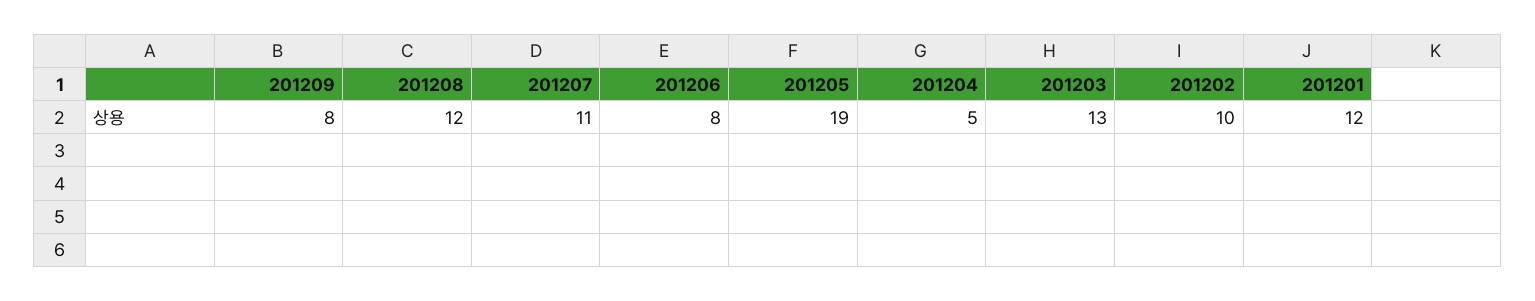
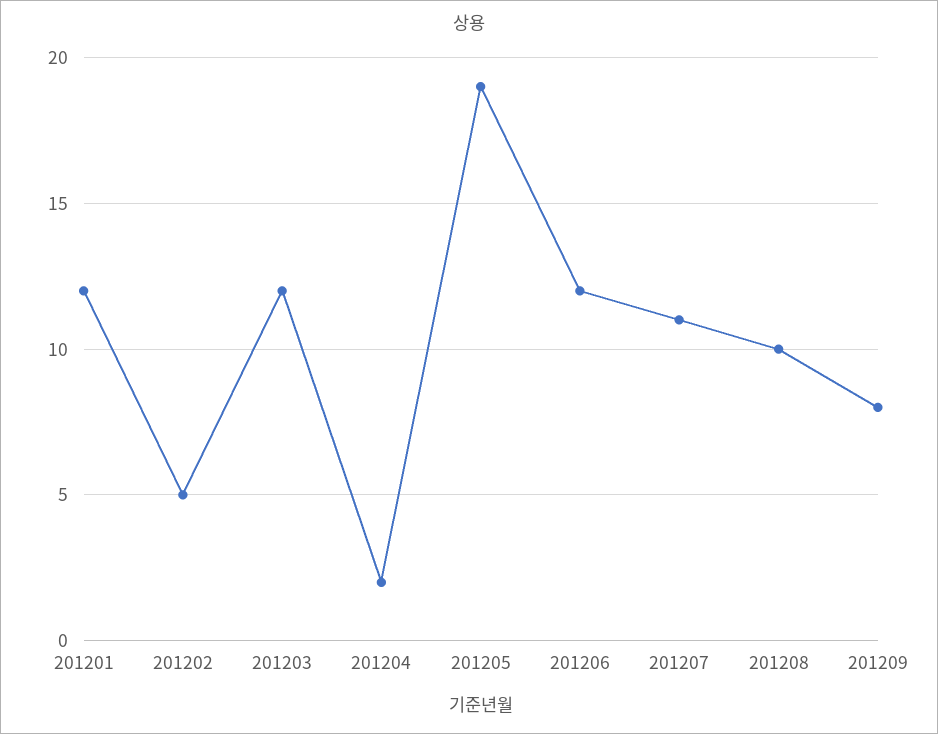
  {
    "201209": 8,
-   "201208": 12,
+   "201208": 10,
    "201207": 11,
-   "201206": 8,
+   "201206": 12,
    "201205": 19,
-   "201204": 5,
+   "201204": 2,
-   "201203": 13,
+   "201203": 12,
-   "201202": 10,
+   "201202": 5,
    "201201": 12
  }

